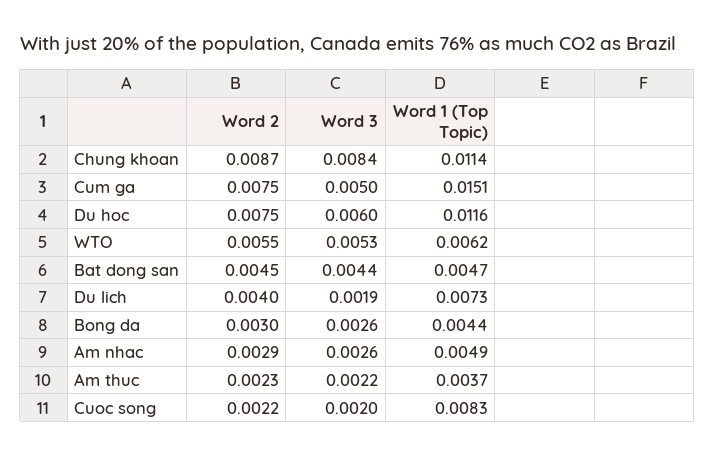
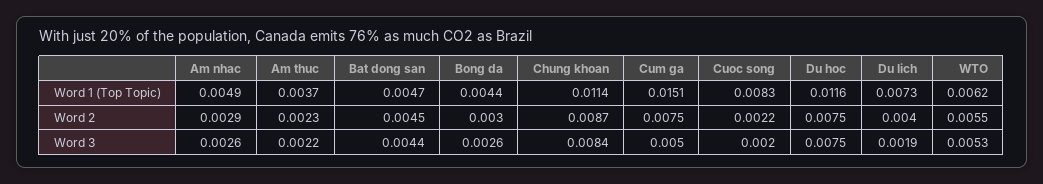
  {
    "Word 2": {
      "Chung khoan": 0.0087,
      "Cum ga": 0.0075,
      "Du hoc": 0.0075,
      "WTO": 0.0055,
      "Bat dong san": 0.0045,
      "Du lich": 0.004,
      "Bong da": 0.003,
      "Am nhac": 0.0029,
      "Am thuc": 0.0023,
      "Cuoc song": 0.0022
    },
    "Word 3": {
      "Chung khoan": 0.0084,
      "Cum ga": 0.005,
-     "Du hoc": 0.006,
+     "Du hoc": 0.0075,
      "WTO": 0.0053,
      "Bat dong san": 0.0044,
      "Du lich": 0.0019,
      "Bong da": 0.0026,
      "Am nhac": 0.0026,
      "Am thuc": 0.0022,
      "Cuoc song": 0.002
    },
    "Word 1 (Top Topic)": {
      "Chung khoan": 0.0114,
      "Cum ga": 0.0151,
      "Du hoc": 0.0116,
      "WTO": 0.0062,
      "Bat dong san": 0.0047,
      "Du lich": 0.0073,
      "Bong da": 0.0044,
      "Am nhac": 0.0049,
      "Am thuc": 0.0037,
      "Cuoc song": 0.0083
    }
  }

